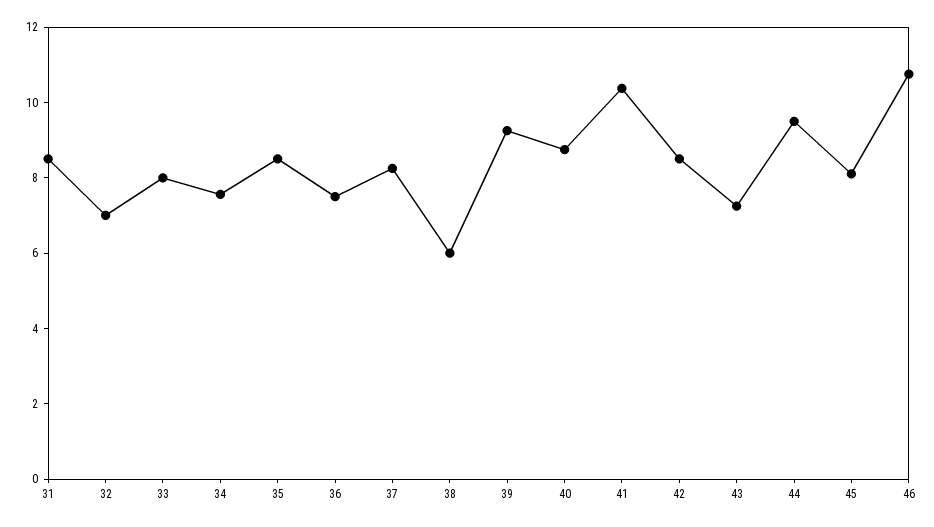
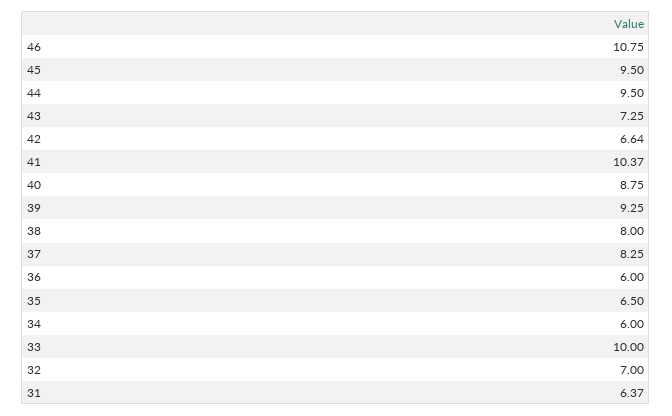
  {
-   "31": 8.5,
+   "31": 6.37,
    "32": 7,
-   "33": 8,
+   "33": 10,
-   "34": 7.5,
+   "34": 6,
-   "35": 8.5,
+   "35": 6.5,
-   "36": 7.5,
+   "36": 6,
    "37": 8.25,
-   "38": 6,
+   "38": 8,
    "39": 9.25,
    "40": 8.75,
    "41": 10.37,
-   "42": 8.5,
+   "42": 6.64,
    "43": 7.25,
    "44": 9.5,
-   "45": 8,
+   "45": 9.5,
    "46": 10.75
  }

